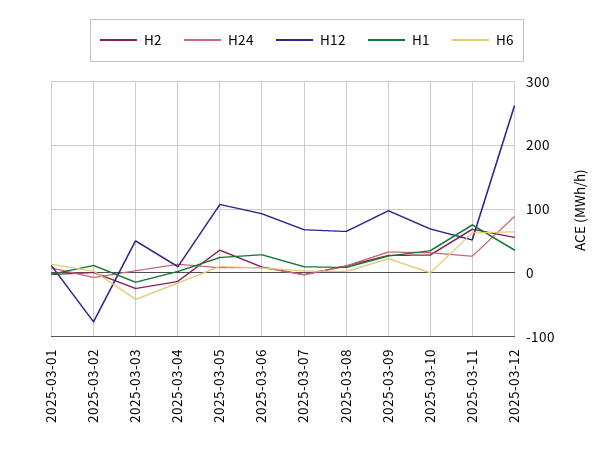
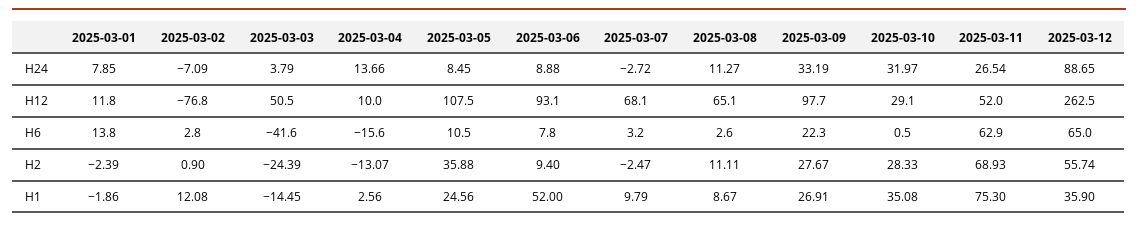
  {
    "H2": {
      "2025-03-01": -2.39,
      "2025-03-02": 0.9,
      "2025-03-03": -24.39,
      "2025-03-04": -13.07,
      "2025-03-05": 35.88,
      "2025-03-06": 9.4,
      "2025-03-07": -2.47,
      "2025-03-08": 11.11,
      "2025-03-09": 27.67,
      "2025-03-10": 28.33,
      "2025-03-11": 68.93,
      "2025-03-12": 55.74
    },
    "H24": {
      "2025-03-01": 7.85,
      "2025-03-02": -7.09,
      "2025-03-03": 3.79,
      "2025-03-04": 13.66,
      "2025-03-05": 8.45,
      "2025-03-06": 8.88,
      "2025-03-07": -2.72,
      "2025-03-08": 11.27,
      "2025-03-09": 33.19,
      "2025-03-10": 31.97,
      "2025-03-11": 26.54,
      "2025-03-12": 88.65
    },
    "H12": {
      "2025-03-01": 11.8,
      "2025-03-02": -76.8,
      "2025-03-03": 50.5,
      "2025-03-04": 10,
      "2025-03-05": 107.5,
      "2025-03-06": 93.1,
      "2025-03-07": 68.1,
      "2025-03-08": 65.1,
      "2025-03-09": 97.7,
-     "2025-03-10": 70,
+     "2025-03-10": 29.1,
      "2025-03-11": 52,
      "2025-03-12": 262.5
    },
    "H1": {
      "2025-03-01": -1.86,
      "2025-03-02": 12.08,
      "2025-03-03": -14.45,
      "2025-03-04": 2.56,
      "2025-03-05": 24.56,
-     "2025-03-06": 30,
+     "2025-03-06": 52,
      "2025-03-07": 9.79,
      "2025-03-08": 8.67,
      "2025-03-09": 26.91,
      "2025-03-10": 35.08,
      "2025-03-11": 75.3,
      "2025-03-12": 35.9
    },
    "H6": {
      "2025-03-01": 13.8,
      "2025-03-02": 2.8,
      "2025-03-03": -41.6,
      "2025-03-04": -15.6,
      "2025-03-05": 10.5,
      "2025-03-06": 7.8,
      "2025-03-07": 3.2,
      "2025-03-08": 2.6,
      "2025-03-09": 22.3,
      "2025-03-10": 0.5,
      "2025-03-11": 62.9,
      "2025-03-12": 65
    }
  }

